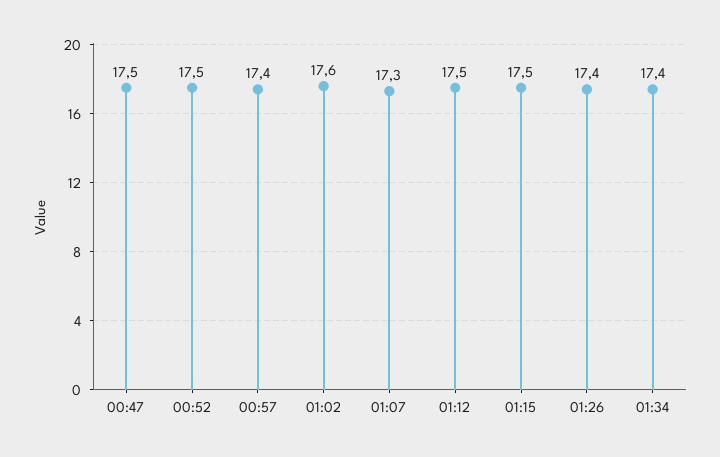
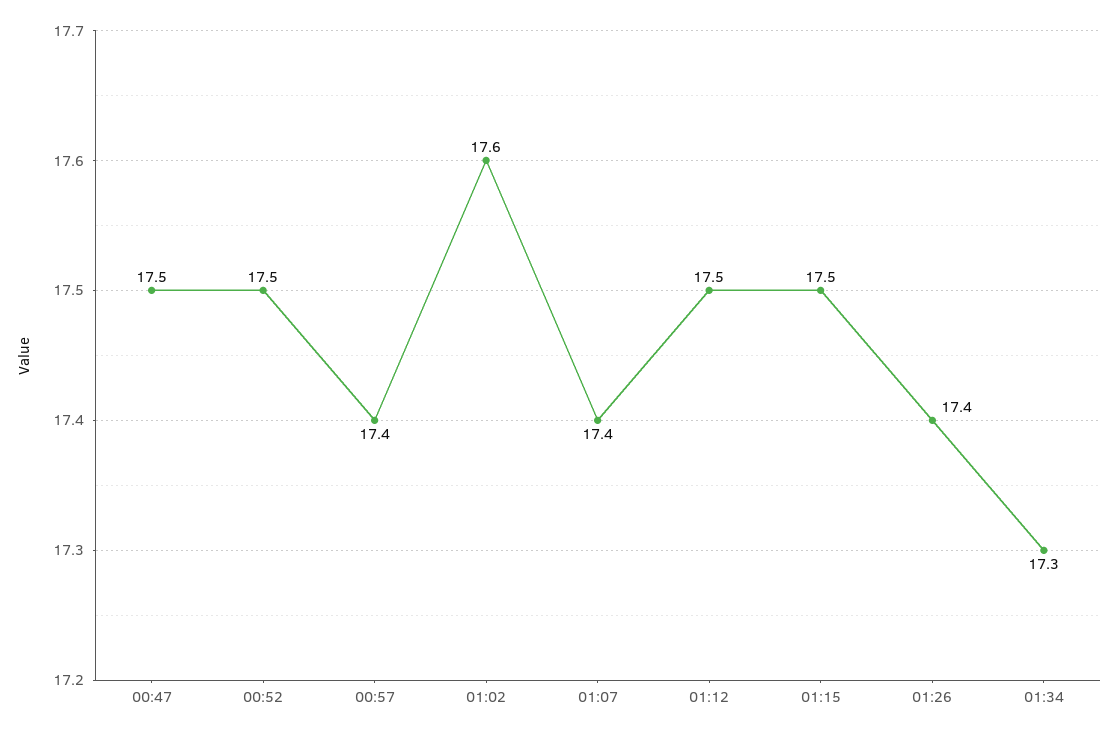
  {
    "00:47": 17.5,
    "00:52": 17.5,
    "00:57": 17.4,
    "01:02": 17.6,
-   "01:07": 17.3,
+   "01:07": 17.4,
    "01:12": 17.5,
    "01:15": 17.5,
    "01:26": 17.4,
-   "01:34": 17.4
+   "01:34": 17.3
  }

